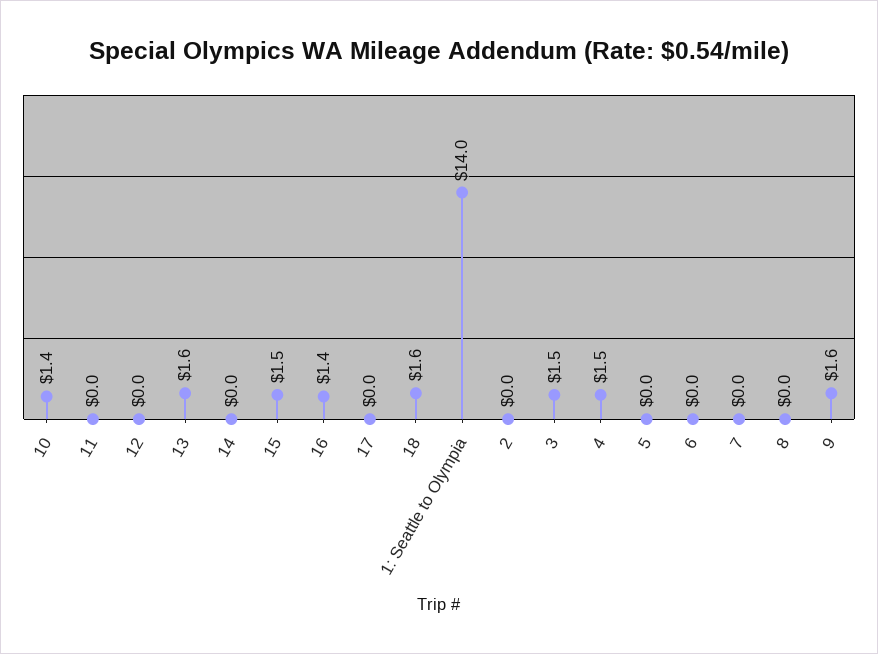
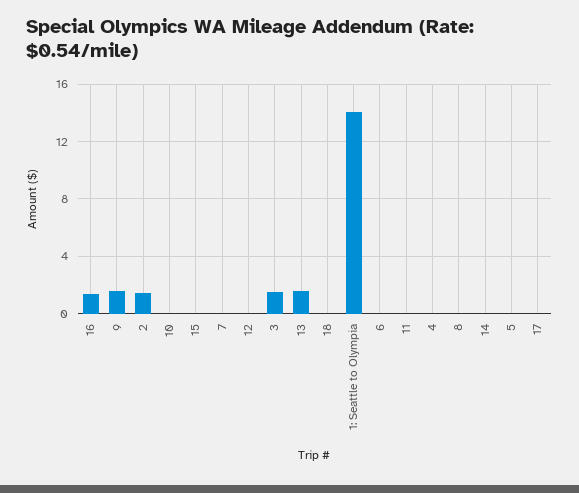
  {
-   "10": 1.4,
+   "10": 0,
    "11": 0,
    "12": 0,
    "13": 1.6,
    "14": 0,
-   "15": 1.5,
+   "15": 0,
    "16": 1.4,
    "17": 0,
-   "18": 1.6,
+   "18": 0,
    "1: Seattle to Olympia": 14,
-   "2": 0,
+   "2": 1.5,
    "3": 1.5,
-   "4": 1.5,
+   "4": 0,
    "5": 0,
    "6": 0,
    "7": 0,
    "8": 0,
    "9": 1.6
  }

